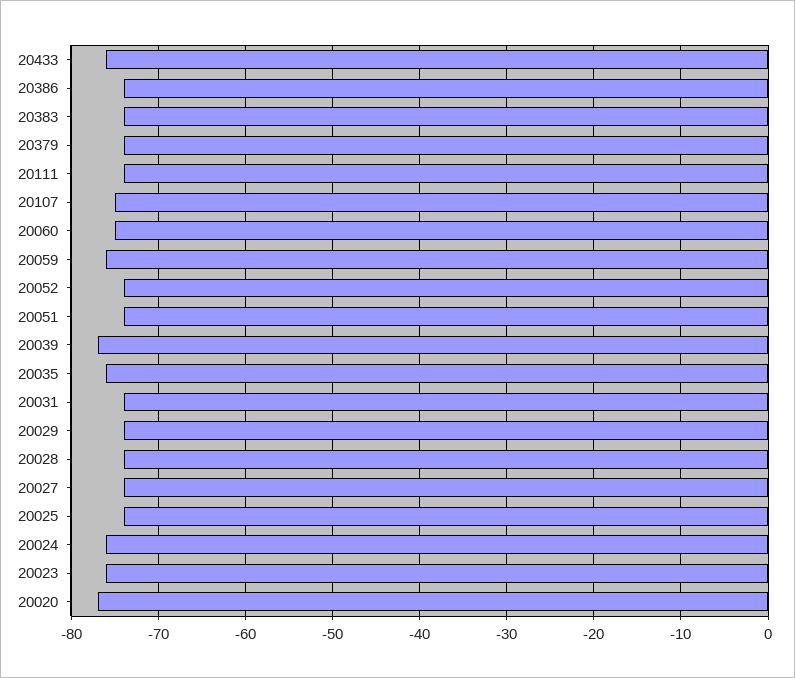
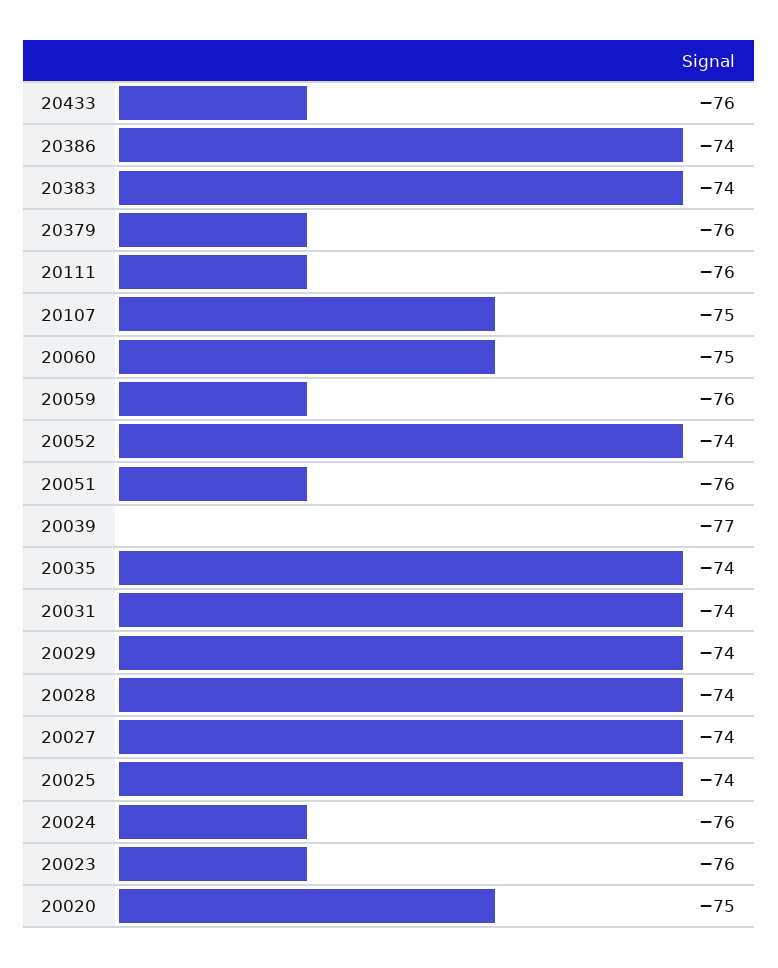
  {
    "20433": -76,
    "20386": -74,
    "20383": -74,
-   "20379": -74,
+   "20379": -76,
-   "20111": -74,
+   "20111": -76,
    "20107": -75,
    "20060": -75,
    "20059": -76,
    "20052": -74,
-   "20051": -74,
+   "20051": -76,
    "20039": -77,
-   "20035": -76,
+   "20035": -74,
    "20031": -74,
    "20029": -74,
    "20028": -74,
    "20027": -74,
    "20025": -74,
    "20024": -76,
    "20023": -76,
-   "20020": -77
+   "20020": -75
  }

